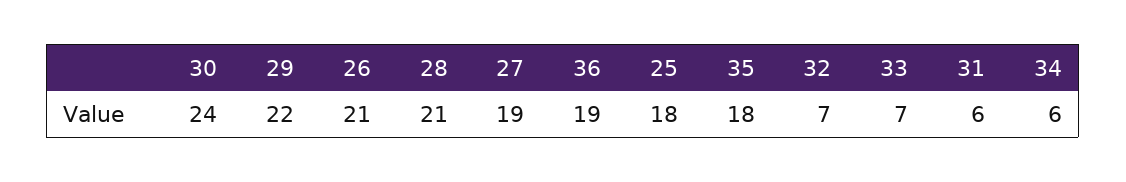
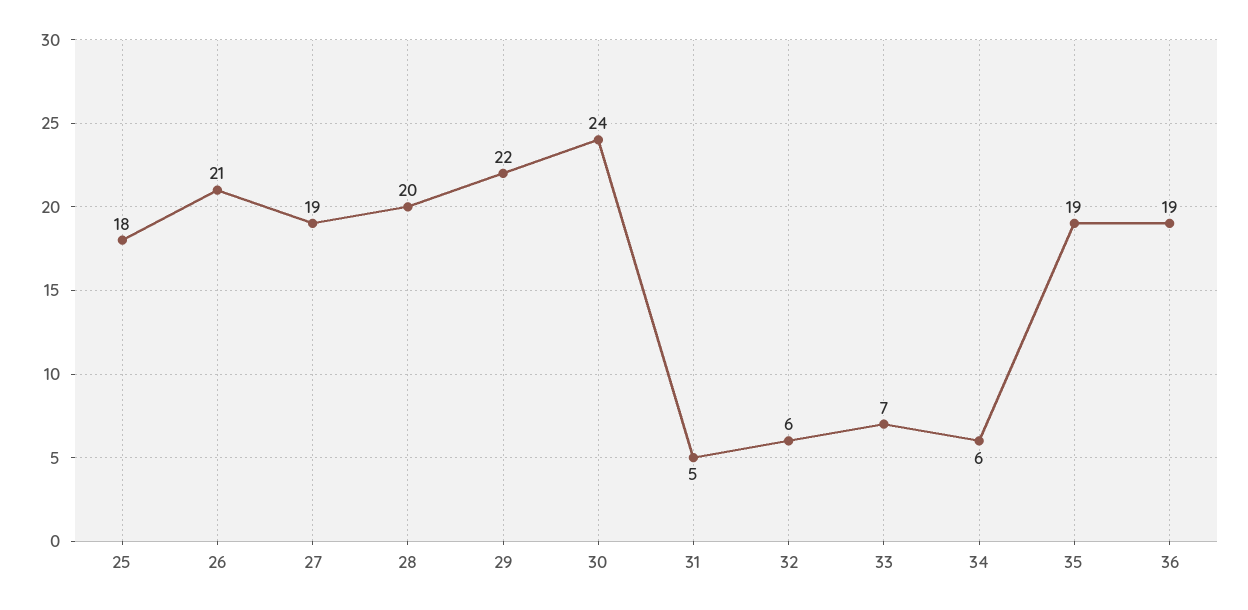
  {
    "30": 24,
    "29": 22,
    "26": 21,
-   "28": 21,
+   "28": 20,
    "27": 19,
    "36": 19,
    "25": 18,
-   "35": 18,
+   "35": 19,
-   "32": 7,
+   "32": 6,
    "33": 7,
-   "31": 6,
+   "31": 5,
    "34": 6
  }

